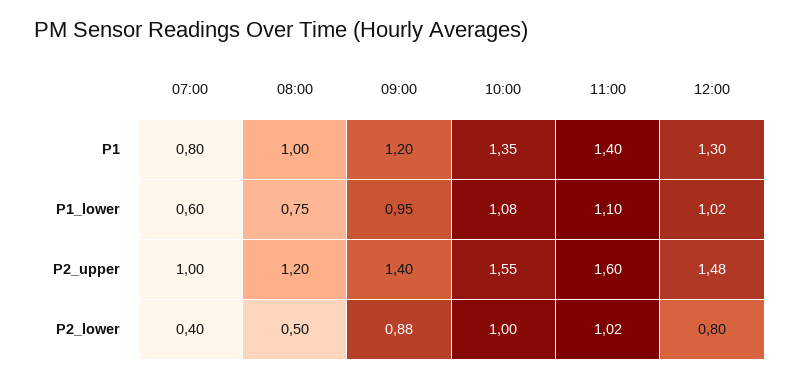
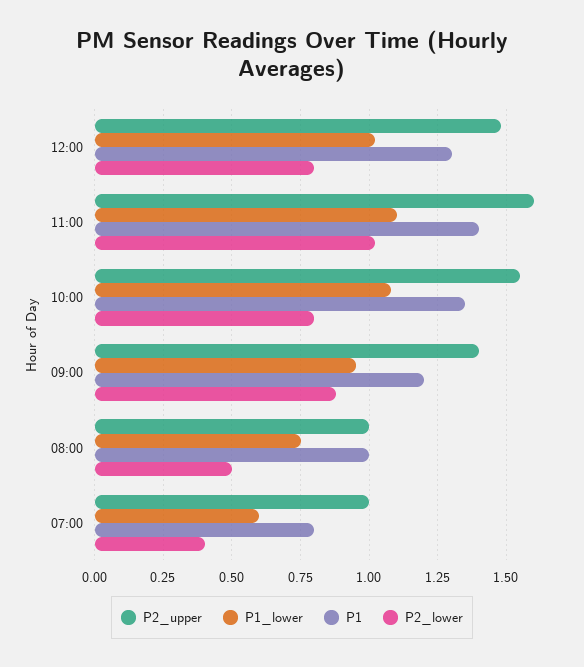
  {
    "P1": {
      "07:00": 0.8,
      "08:00": 1,
      "09:00": 1.2,
      "10:00": 1.35,
      "11:00": 1.4,
      "12:00": 1.3
    },
    "P1_lower": {
      "07:00": 0.6,
      "08:00": 0.75,
      "09:00": 0.95,
      "10:00": 1.08,
      "11:00": 1.1,
      "12:00": 1.02
    },
    "P2_upper": {
      "07:00": 1,
-     "08:00": 1.2,
+     "08:00": 1,
      "09:00": 1.4,
      "10:00": 1.55,
      "11:00": 1.6,
      "12:00": 1.48
    },
    "P2_lower": {
      "07:00": 0.4,
      "08:00": 0.5,
      "09:00": 0.88,
-     "10:00": 1,
+     "10:00": 0.8,
      "11:00": 1.02,
      "12:00": 0.8
    }
  }

